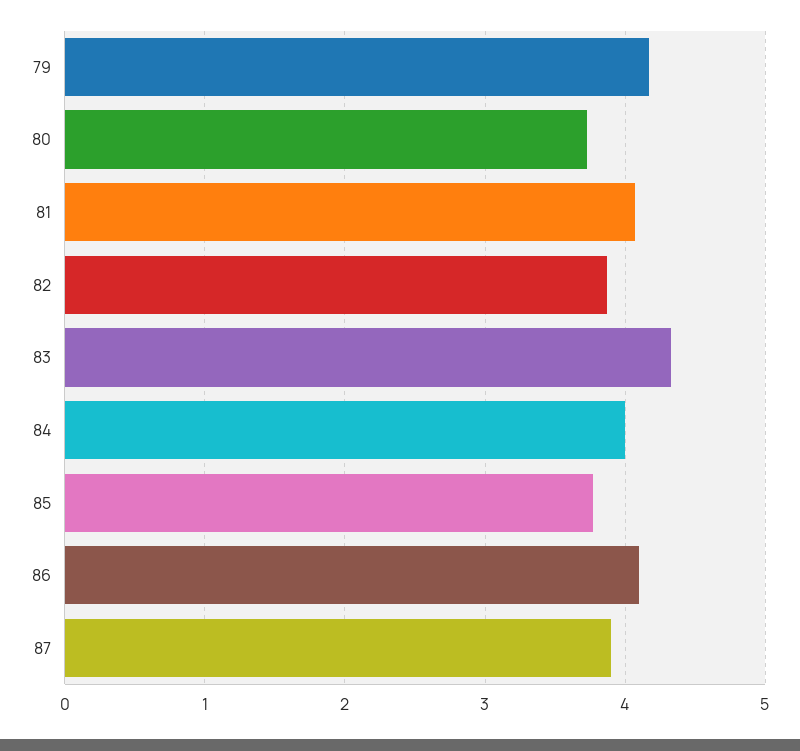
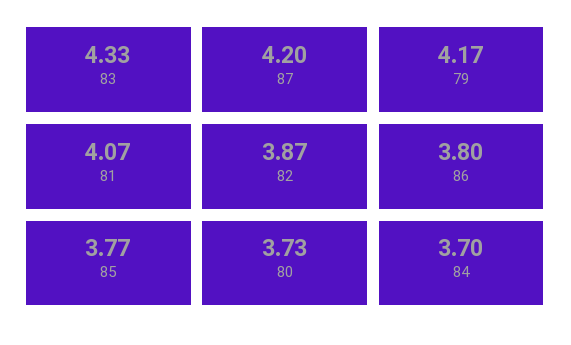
  {
    "79": 4.17,
    "80": 3.73,
    "81": 4.07,
    "82": 3.87,
    "83": 4.33,
-   "84": 4,
+   "84": 3.7,
    "85": 3.77,
-   "86": 4.1,
+   "86": 3.8,
-   "87": 3.9
+   "87": 4.2
  }

